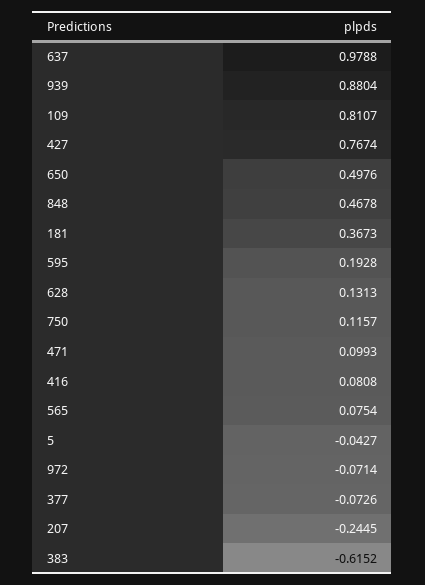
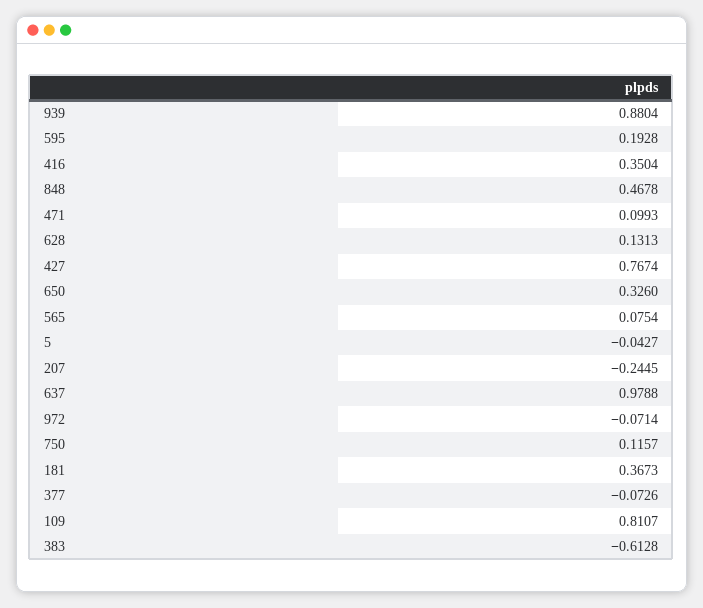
  {
    "637": 0.9788,
    "939": 0.8804,
    "109": 0.8107,
    "427": 0.7674,
-   "650": 0.4976,
+   "650": 0.326,
    "848": 0.4678,
    "181": 0.3673,
    "595": 0.1928,
    "628": 0.1313,
    "750": 0.1157,
    "471": 0.0993,
-   "416": 0.0808,
+   "416": 0.3504,
    "565": 0.0754,
    "5": -0.0427,
    "972": -0.0714,
    "377": -0.0726,
    "207": -0.2445,
-   "383": -0.6152
+   "383": -0.6128
  }

